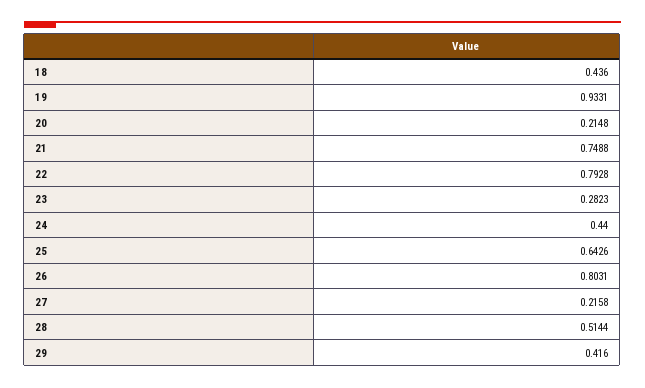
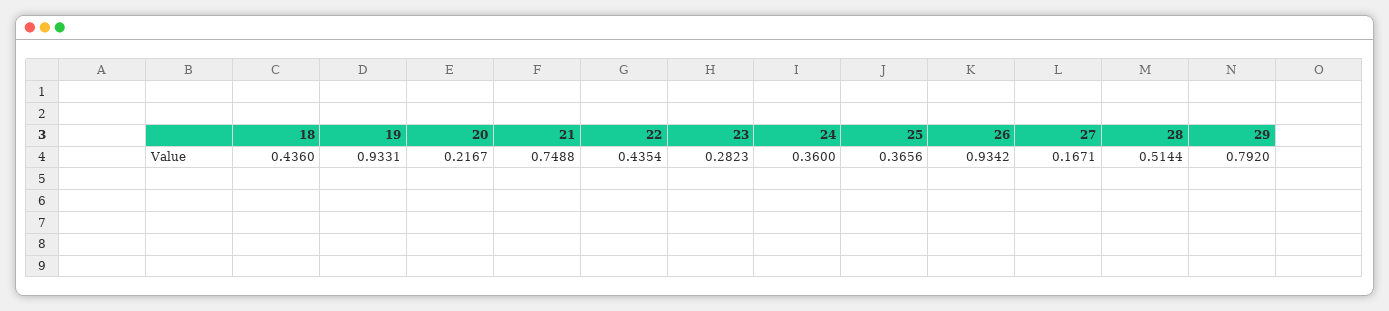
  {
    "18": 0.436,
    "19": 0.9331,
-   "20": 0.2148,
+   "20": 0.2167,
    "21": 0.7488,
-   "22": 0.7928,
+   "22": 0.4354,
    "23": 0.2823,
-   "24": 0.44,
+   "24": 0.36,
-   "25": 0.6426,
+   "25": 0.3656,
-   "26": 0.8031,
+   "26": 0.9342,
-   "27": 0.2158,
+   "27": 0.1671,
    "28": 0.5144,
-   "29": 0.416
+   "29": 0.792
  }

